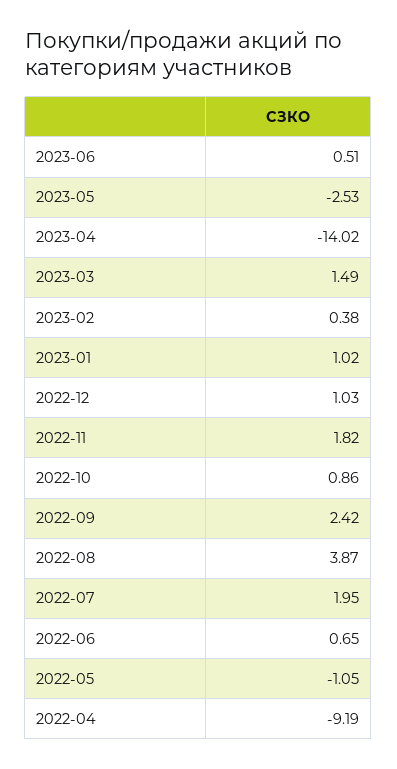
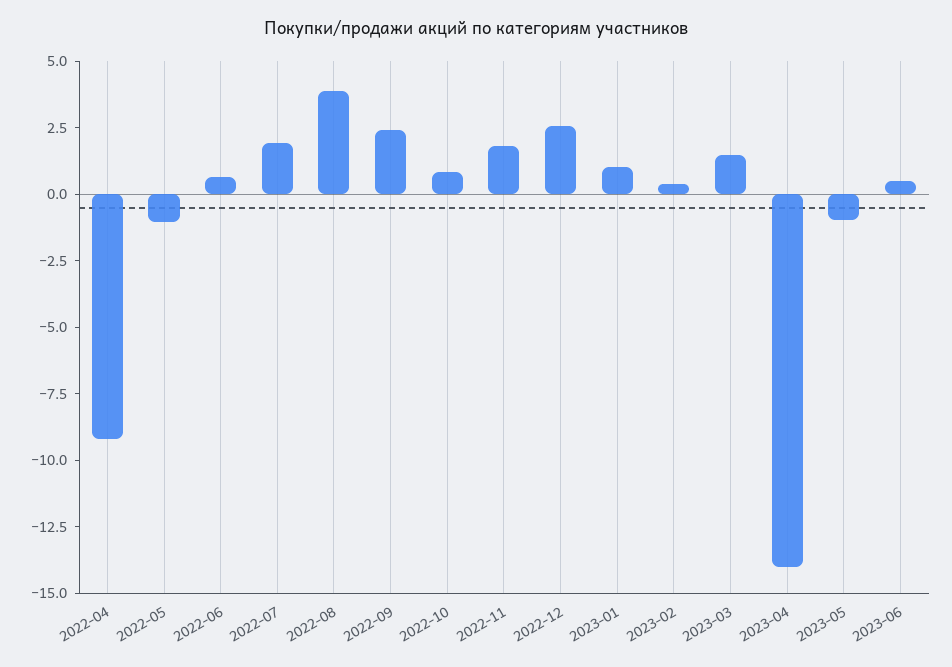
  {
    "2023-06": 0.51,
-   "2023-05": -2.53,
+   "2023-05": -1,
    "2023-04": -14.02,
    "2023-03": 1.49,
    "2023-02": 0.38,
    "2023-01": 1.02,
-   "2022-12": 1.03,
+   "2022-12": 2.5,
    "2022-11": 1.82,
    "2022-10": 0.86,
    "2022-09": 2.42,
    "2022-08": 3.87,
    "2022-07": 1.95,
    "2022-06": 0.65,
    "2022-05": -1.05,
    "2022-04": -9.19
  }

